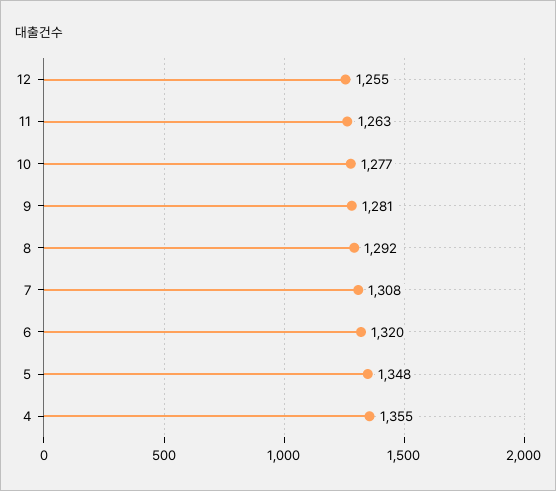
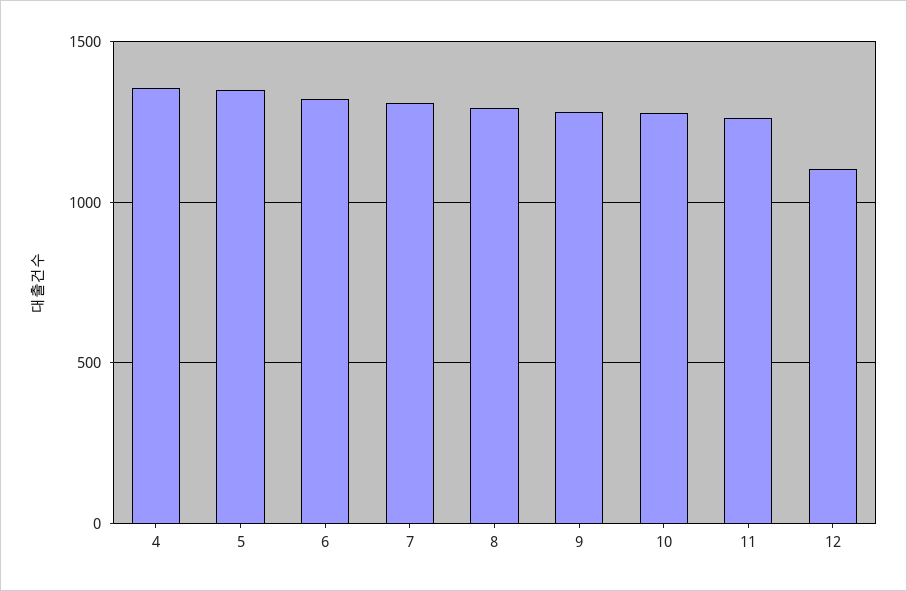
  {
-   "12": 1255,
+   "12": 1100,
    "11": 1263,
    "10": 1277,
    "9": 1281,
    "8": 1292,
    "7": 1308,
    "6": 1320,
    "5": 1348,
    "4": 1355
  }

